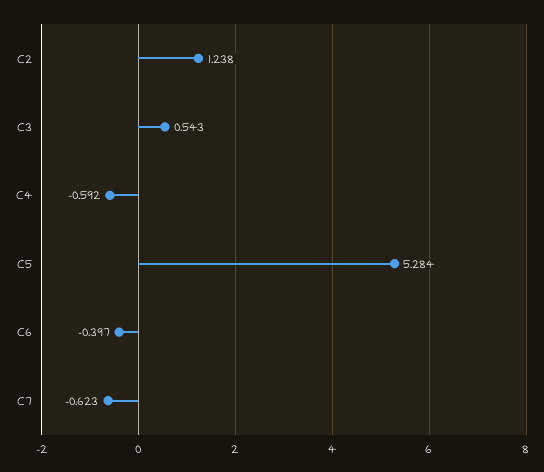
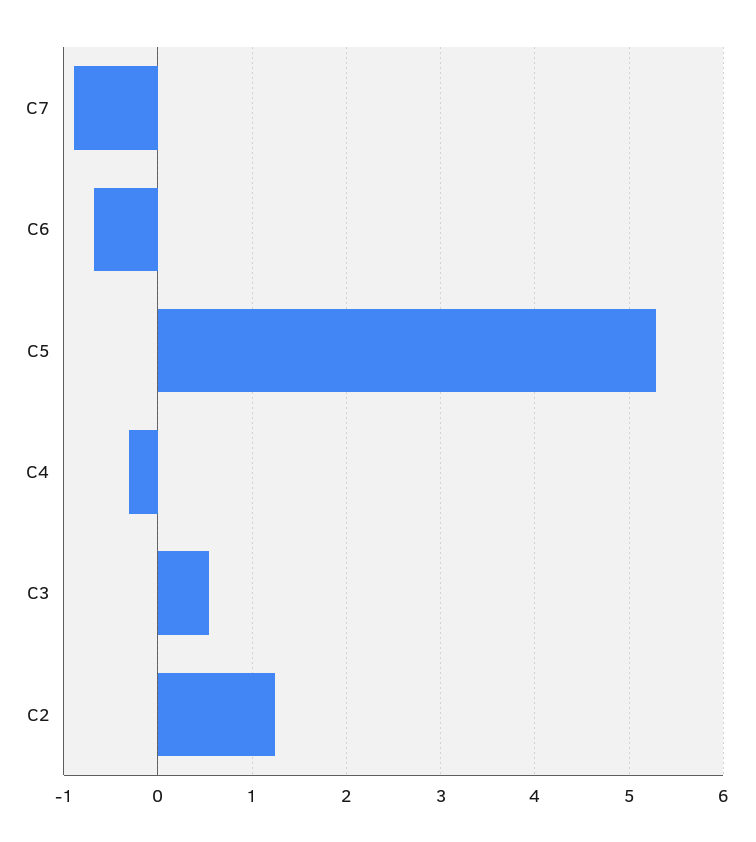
  {
    "C2": 1.238,
    "C3": 0.543,
-   "C4": -0.592,
+   "C4": -0.3,
    "C5": 5.284,
-   "C6": -0.397,
+   "C6": -0.7,
-   "C7": -0.623
+   "C7": -0.9
  }

